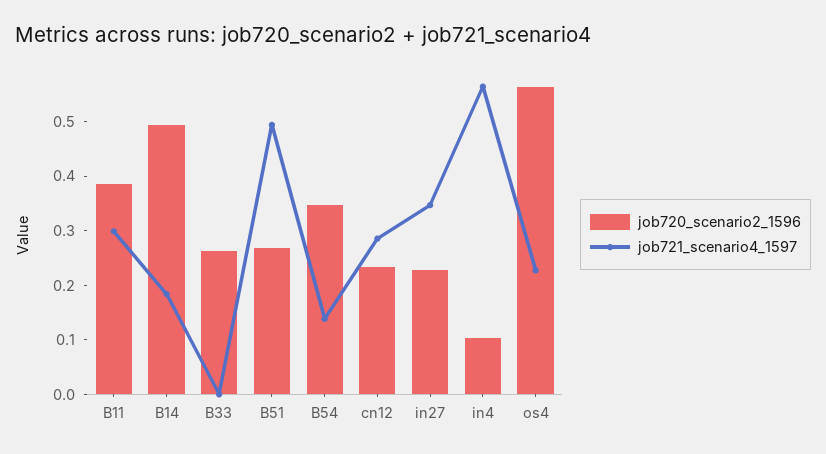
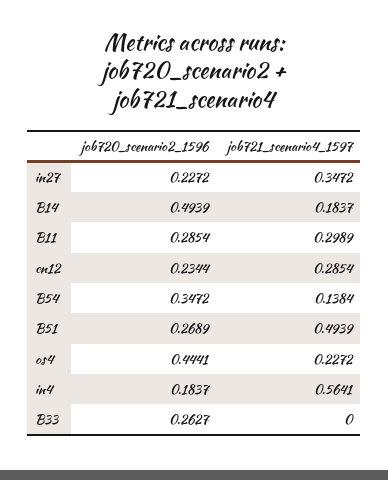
  {
    "job720_scenario2_1596": {
-     "B11": 0.38,
+     "B11": 0.2854,
      "B14": 0.4939,
      "B33": 0.2627,
      "B51": 0.2689,
      "B54": 0.3472,
      "cn12": 0.2344,
      "in27": 0.2272,
-     "in4": 0.1,
+     "in4": 0.1837,
-     "os4": 0.56
+     "os4": 0.4441
    },
    "job721_scenario4_1597": {
      "B11": 0.2989,
      "B14": 0.1837,
      "B33": 0,
      "B51": 0.4939,
      "B54": 0.1384,
      "cn12": 0.2854,
      "in27": 0.3472,
      "in4": 0.5641,
      "os4": 0.2272
    }
  }

